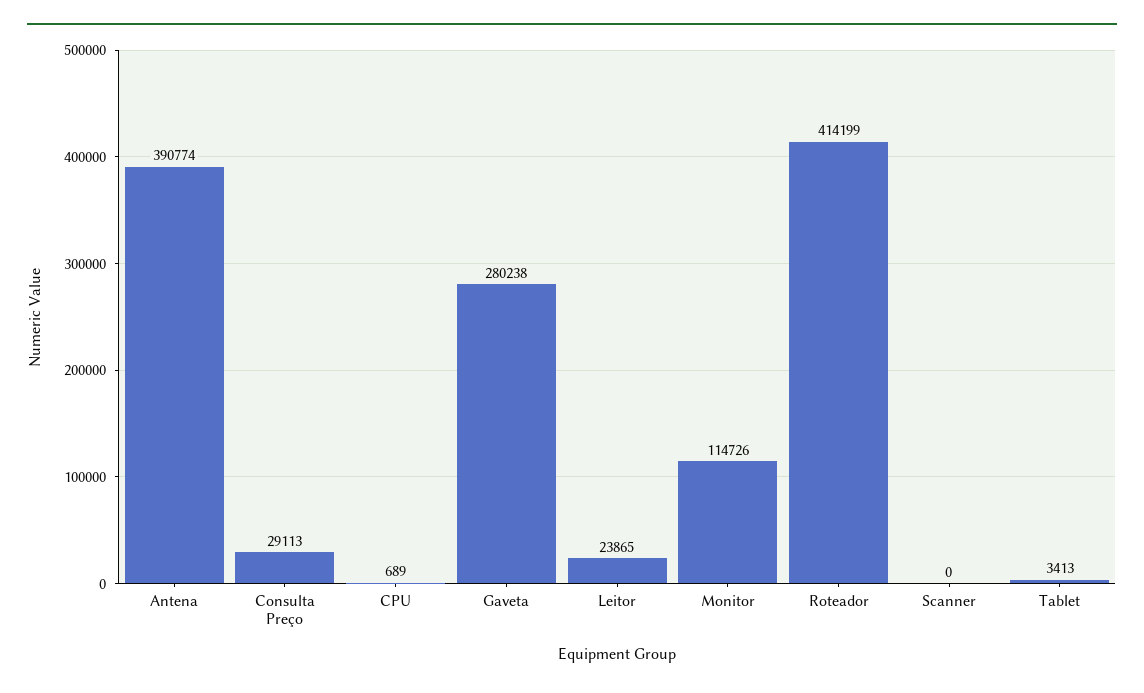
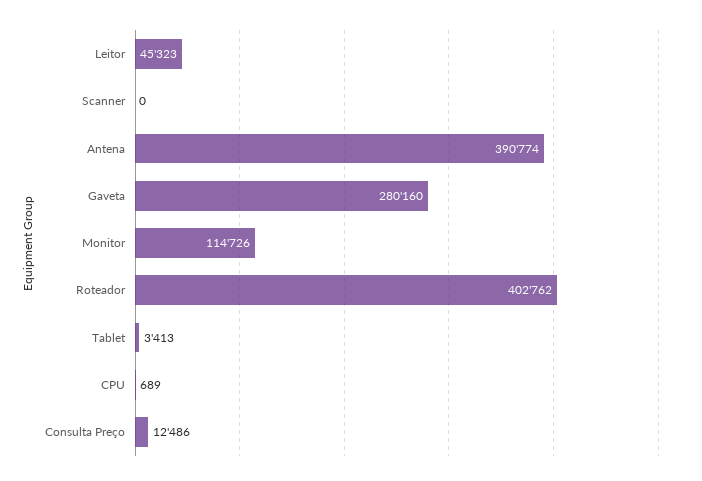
  {
    "Antena": 390774,
-   "Consulta Preço": 29113,
+   "Consulta Preço": 12486,
    "CPU": 689,
-   "Gaveta": 280238,
+   "Gaveta": 280160,
-   "Leitor": 23865,
+   "Leitor": 45323,
    "Monitor": 114726,
-   "Roteador": 414199,
+   "Roteador": 402762,
    "Scanner": 0,
    "Tablet": 3413
  }

